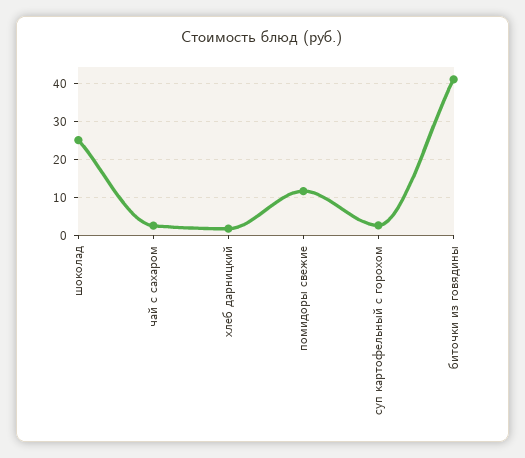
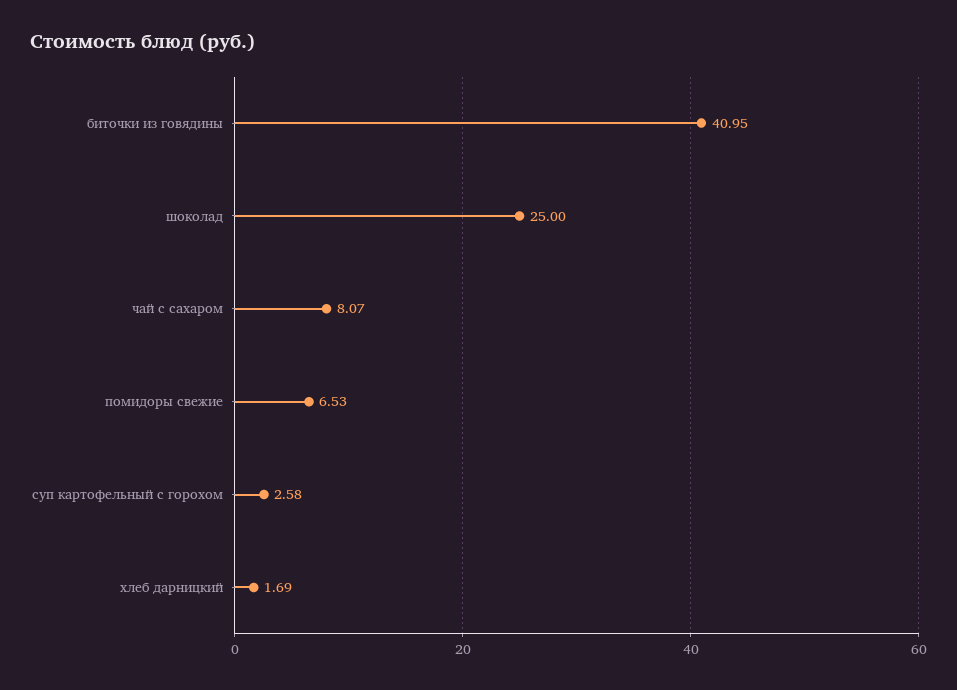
  {
    "шоколад": 25,
-   "чай с сахаром": 2,
+   "чай с сахаром": 8.07,
    "хлеб дарницкий": 1.69,
-   "помидоры свежие": 12,
+   "помидоры свежие": 6.53,
    "суп картофельный с горохом": 2.58,
    "биточки из говядины": 40.95
  }

